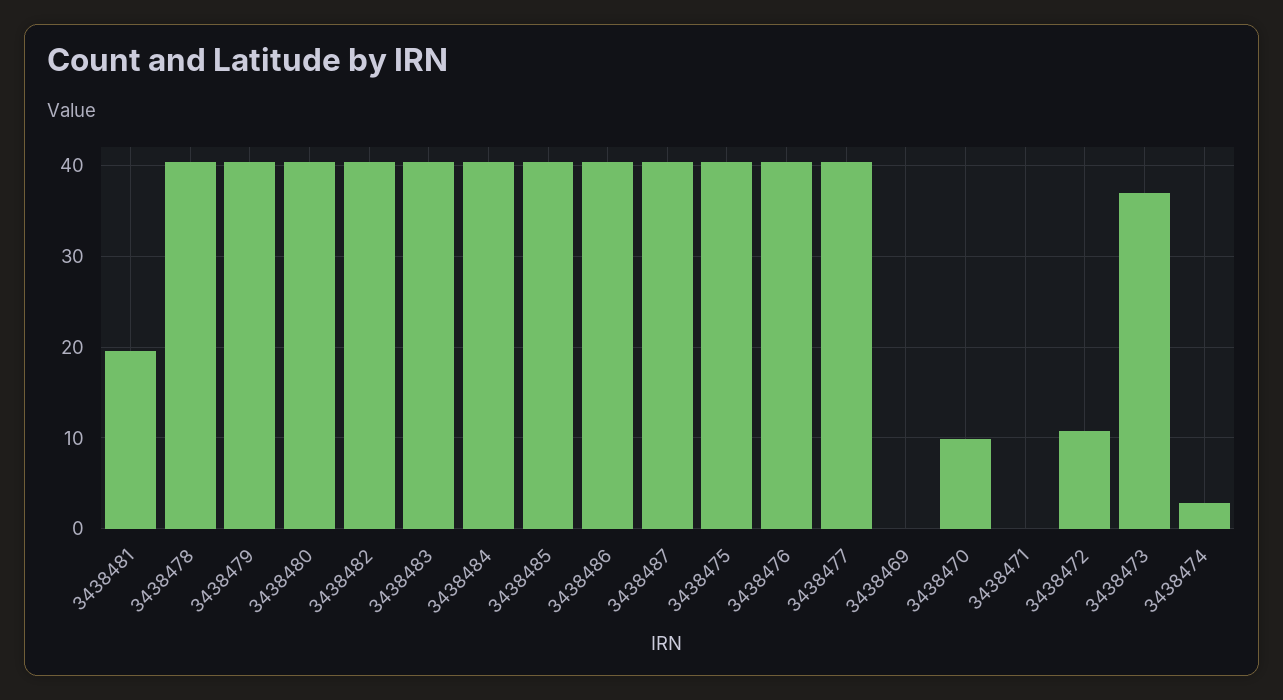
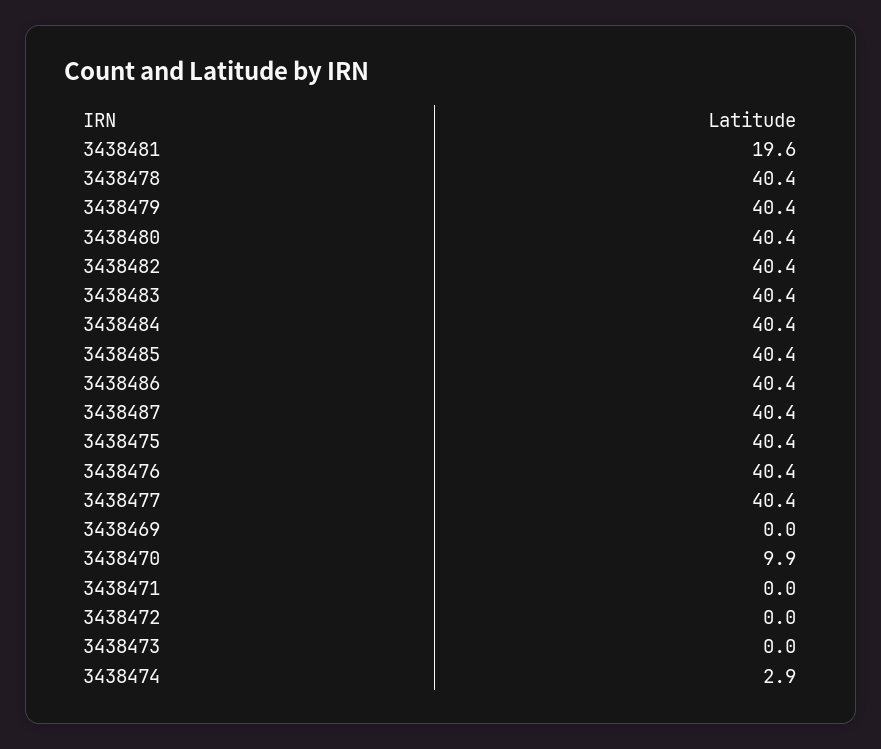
  {
    "3438481": 19.6,
    "3438478": 40.4,
    "3438479": 40.4,
    "3438480": 40.4,
    "3438482": 40.4,
    "3438483": 40.4,
    "3438484": 40.4,
    "3438485": 40.4,
    "3438486": 40.4,
    "3438487": 40.4,
    "3438475": 40.4,
    "3438476": 40.4,
    "3438477": 40.4,
    "3438469": 0,
    "3438470": 9.9,
    "3438471": 0,
-   "3438472": 11,
+   "3438472": 0,
-   "3438473": 37,
+   "3438473": 0,
    "3438474": 2.9
  }

